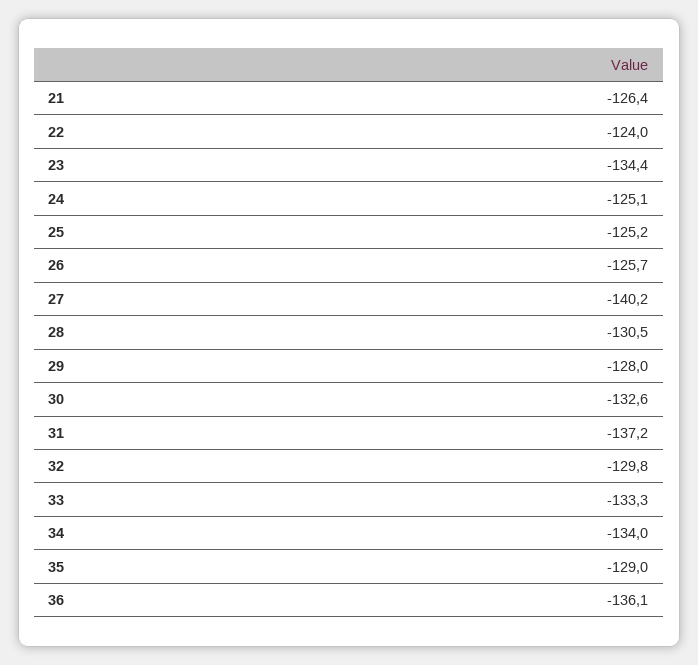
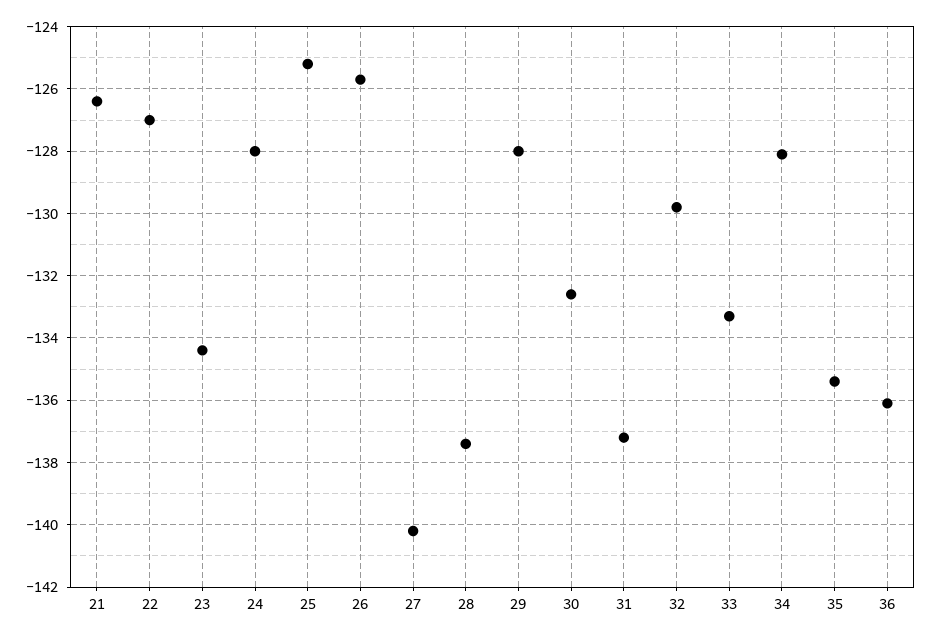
  {
    "21": -126.4,
-   "22": -124,
+   "22": -127,
    "23": -134.4,
-   "24": -125.1,
+   "24": -128,
    "25": -125.2,
    "26": -125.7,
    "27": -140.2,
-   "28": -130.5,
+   "28": -137.5,
    "29": -128,
    "30": -132.6,
    "31": -137.2,
    "32": -129.8,
    "33": -133.3,
-   "34": -134,
+   "34": -128,
-   "35": -129,
+   "35": -135.5,
    "36": -136.1
  }

